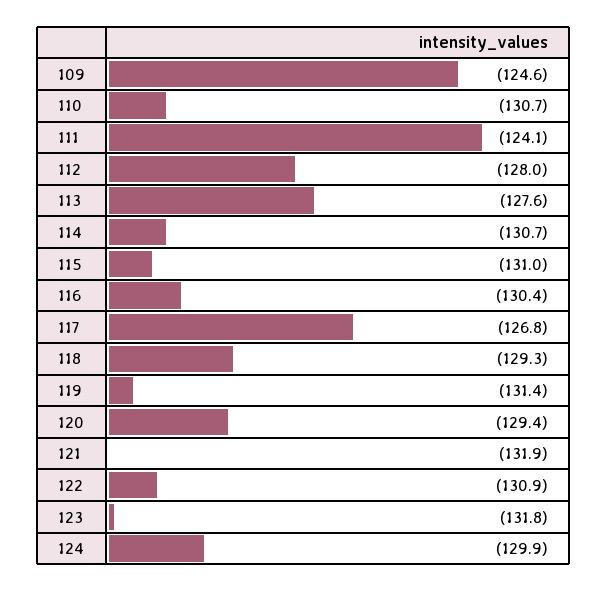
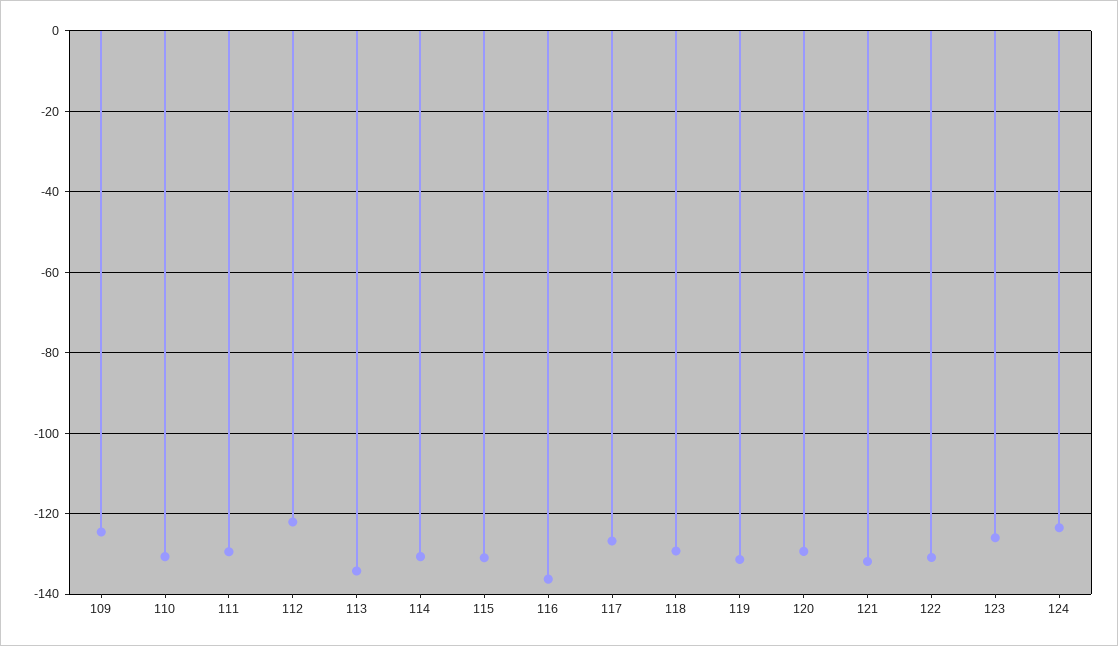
  {
    "109": -124.6,
    "110": -130.7,
-   "111": -124.1,
+   "111": -130,
-   "112": -128,
+   "112": -122,
-   "113": -127.6,
+   "113": -134,
    "114": -130.7,
    "115": -131,
-   "116": -130.4,
+   "116": -136,
    "117": -126.8,
    "118": -129.3,
    "119": -131.4,
    "120": -129.4,
    "121": -131.9,
    "122": -130.9,
-   "123": -131.8,
+   "123": -126,
-   "124": -129.9
+   "124": -124
  }

